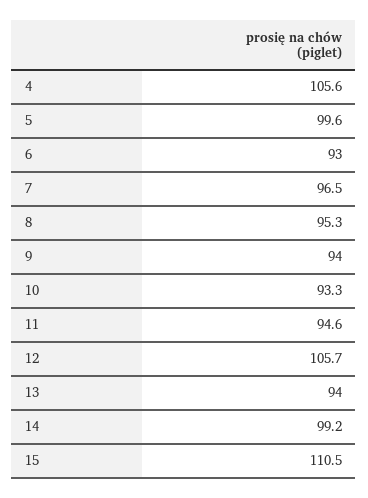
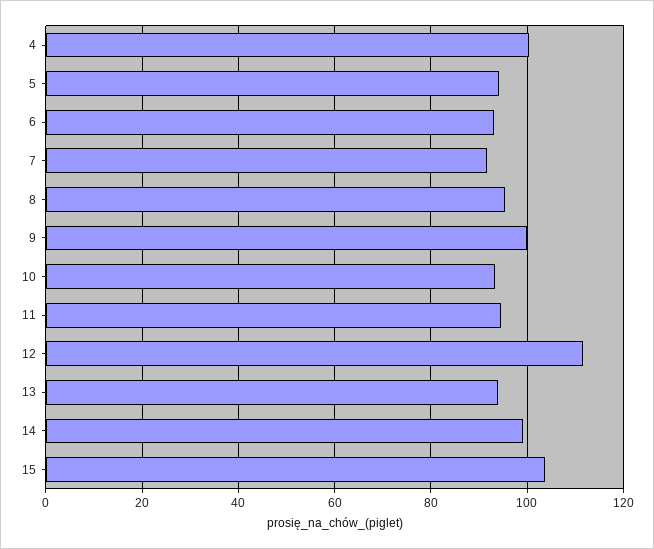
  {
-   "4": 105.6,
+   "4": 100,
-   "5": 99.6,
+   "5": 94,
    "6": 93,
-   "7": 96.5,
+   "7": 92,
    "8": 95.3,
-   "9": 94,
+   "9": 100,
    "10": 93.3,
    "11": 94.6,
-   "12": 105.7,
+   "12": 112,
    "13": 94,
    "14": 99.2,
-   "15": 110.5
+   "15": 104
  }

